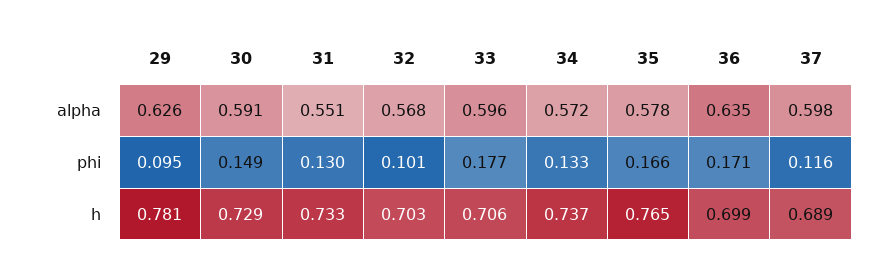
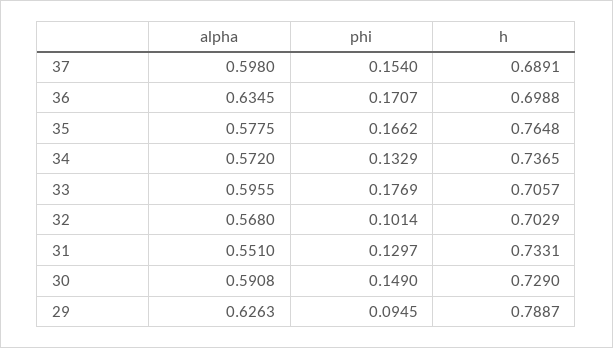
  {
    "29": {
      "alpha": 0.6263,
      "phi": 0.0945,
-     "h": 0.781
+     "h": 0.7887
    },
    "30": {
      "alpha": 0.5908,
      "phi": 0.149,
      "h": 0.729
    },
    "31": {
      "alpha": 0.551,
      "phi": 0.1297,
      "h": 0.7331
    },
    "32": {
      "alpha": 0.568,
      "phi": 0.1014,
      "h": 0.7029
    },
    "33": {
      "alpha": 0.5955,
      "phi": 0.1769,
      "h": 0.7057
    },
    "34": {
      "alpha": 0.572,
      "phi": 0.1329,
      "h": 0.7365
    },
    "35": {
      "alpha": 0.5775,
      "phi": 0.1662,
      "h": 0.7648
    },
    "36": {
      "alpha": 0.6345,
      "phi": 0.1707,
      "h": 0.6988
    },
    "37": {
      "alpha": 0.598,
-     "phi": 0.116,
+     "phi": 0.154,
      "h": 0.6891
    }
  }

